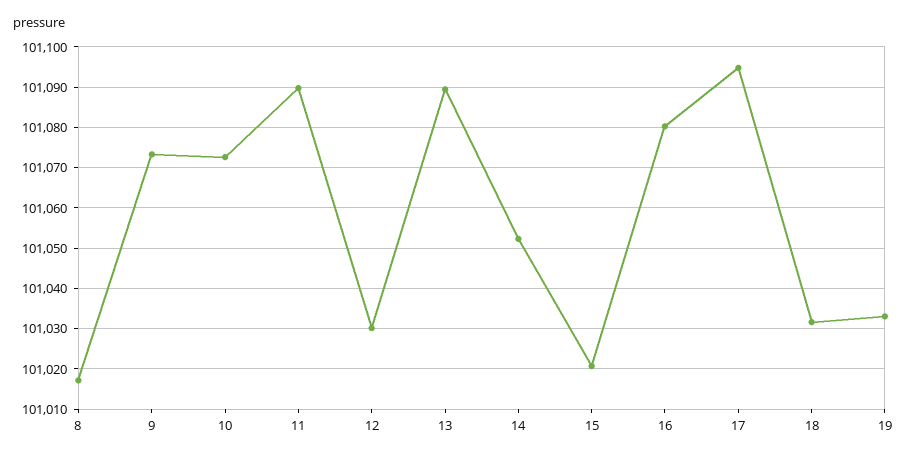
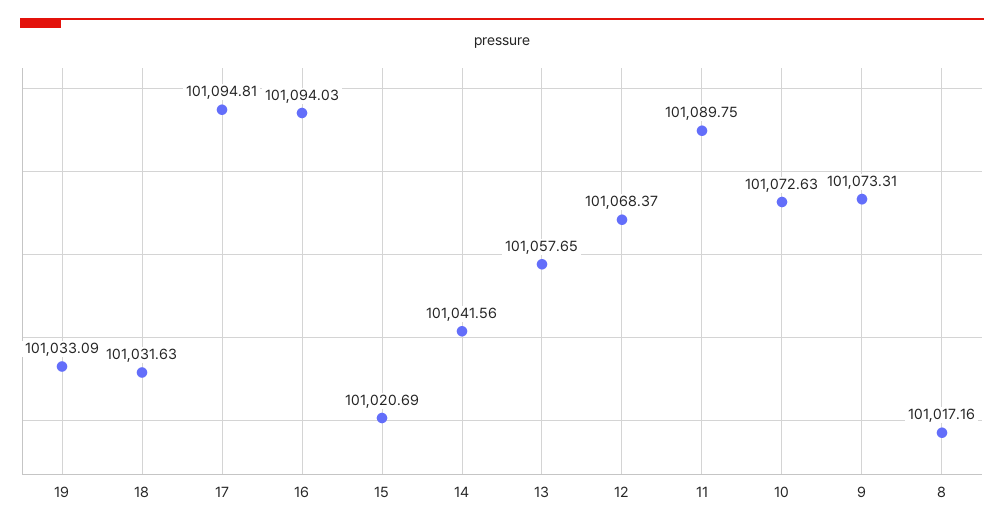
  {
    "8": 101017.16,
    "9": 101073.31,
    "10": 101072.63,
    "11": 101089.75,
-   "12": 101030,
+   "12": 101068.37,
-   "13": 101090,
+   "13": 101057.65,
-   "14": 101052,
+   "14": 101041.56,
    "15": 101020.69,
-   "16": 101080,
+   "16": 101094.03,
    "17": 101094.81,
    "18": 101031.63,
    "19": 101033.09
  }

